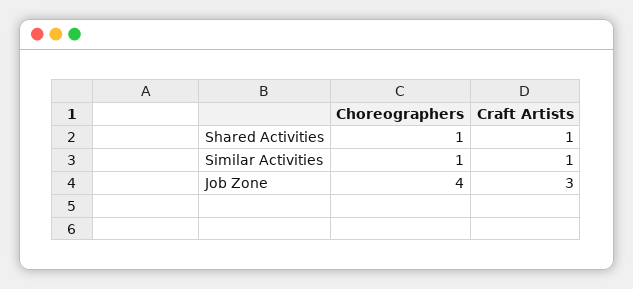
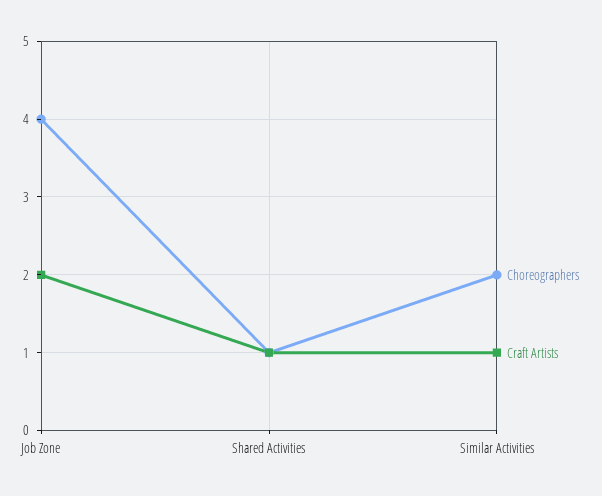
  {
    "Choreographers": {
      "Shared Activities": 1,
-     "Similar Activities": 1,
+     "Similar Activities": 2,
      "Job Zone": 4
    },
    "Craft Artists": {
      "Shared Activities": 1,
      "Similar Activities": 1,
-     "Job Zone": 3
+     "Job Zone": 2
    }
  }

